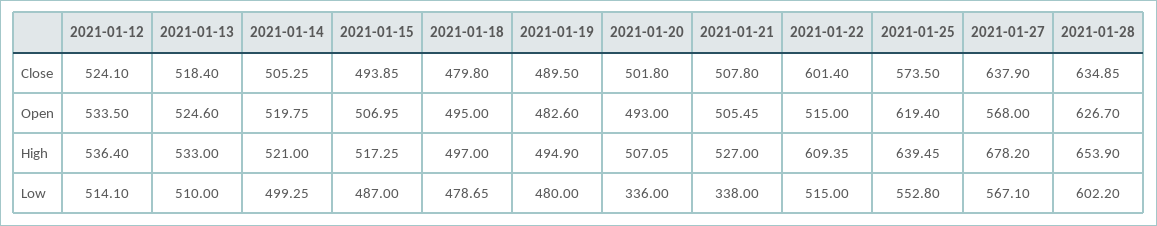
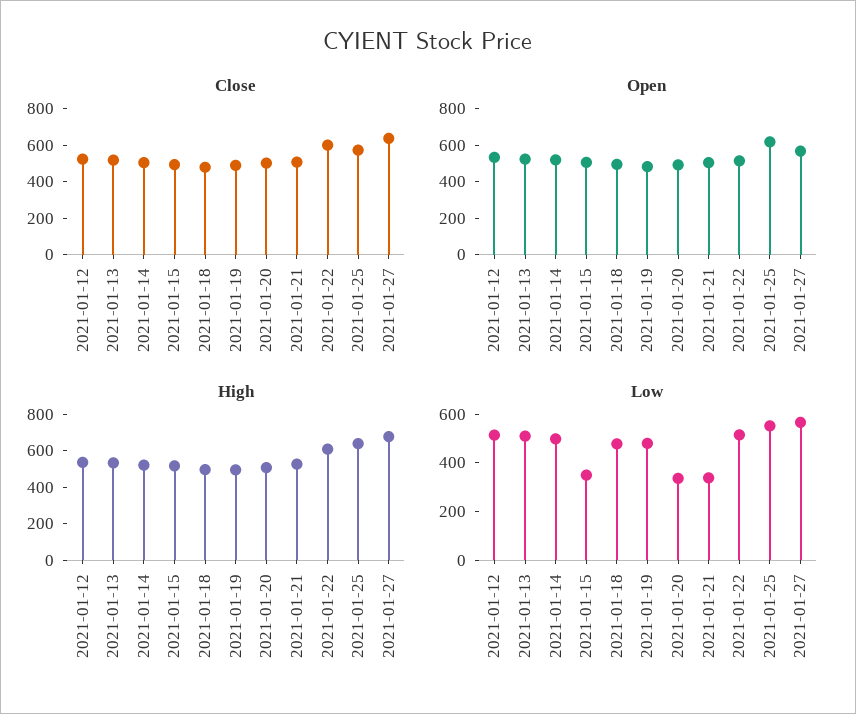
  {
    "Close": {
      "2021-01-12": 524.1,
      "2021-01-13": 518.4,
      "2021-01-14": 505.25,
      "2021-01-15": 493.85,
      "2021-01-18": 479.8,
      "2021-01-19": 489.5,
      "2021-01-20": 501.8,
      "2021-01-21": 507.8,
      "2021-01-22": 601.4,
      "2021-01-25": 573.5,
-     "2021-01-27": 637.9,
+     "2021-01-27": 637.9
-     "2021-01-28": 634.85
    },
    "Open": {
      "2021-01-12": 533.5,
      "2021-01-13": 524.6,
      "2021-01-14": 519.75,
      "2021-01-15": 506.95,
      "2021-01-18": 495,
      "2021-01-19": 482.6,
      "2021-01-20": 493,
      "2021-01-21": 505.45,
      "2021-01-22": 515,
      "2021-01-25": 619.4,
-     "2021-01-27": 568,
+     "2021-01-27": 568
-     "2021-01-28": 626.7
    },
    "High": {
      "2021-01-12": 536.4,
      "2021-01-13": 533,
      "2021-01-14": 521,
      "2021-01-15": 517.25,
      "2021-01-18": 497,
      "2021-01-19": 494.9,
      "2021-01-20": 507.05,
      "2021-01-21": 527,
      "2021-01-22": 609.35,
      "2021-01-25": 639.45,
-     "2021-01-27": 678.2,
+     "2021-01-27": 678.2
-     "2021-01-28": 653.9
    },
    "Low": {
      "2021-01-12": 514.1,
      "2021-01-13": 510,
      "2021-01-14": 499.25,
-     "2021-01-15": 487,
+     "2021-01-15": 350,
      "2021-01-18": 478.65,
      "2021-01-19": 480,
      "2021-01-20": 336,
      "2021-01-21": 338,
      "2021-01-22": 515,
      "2021-01-25": 552.8,
-     "2021-01-27": 567.1,
+     "2021-01-27": 567.1
-     "2021-01-28": 602.2
    }
  }

